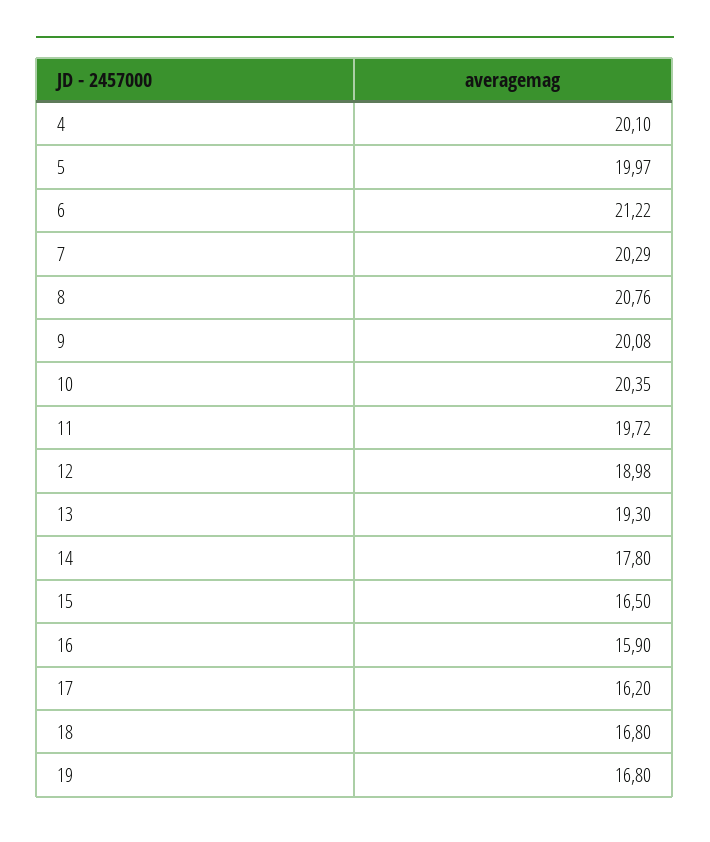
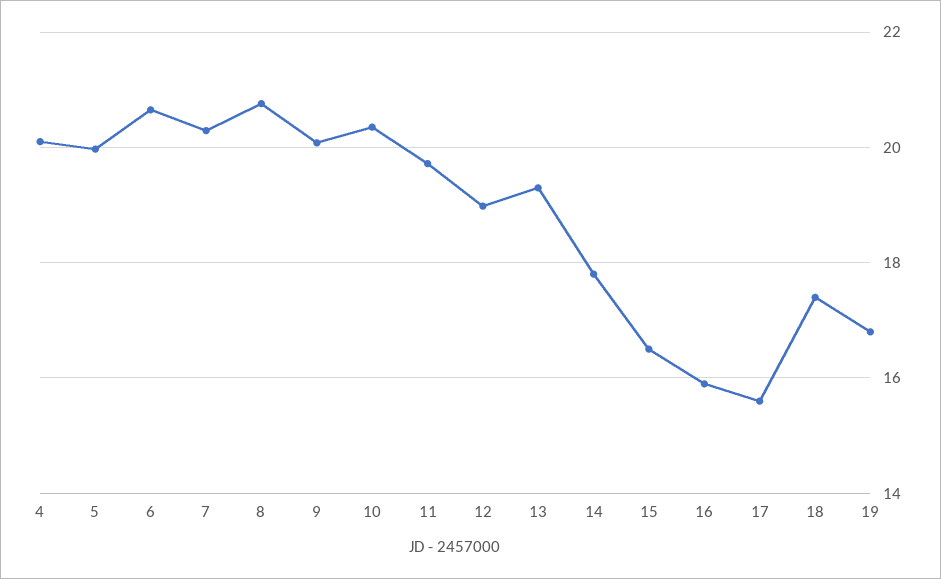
  {
    "4": 20.1,
    "5": 19.97,
-   "6": 21.22,
+   "6": 20.6,
    "7": 20.29,
    "8": 20.76,
    "9": 20.08,
    "10": 20.35,
    "11": 19.72,
    "12": 18.98,
    "13": 19.3,
    "14": 17.8,
    "15": 16.5,
    "16": 15.9,
-   "17": 16.2,
+   "17": 15.6,
-   "18": 16.8,
+   "18": 17.4,
    "19": 16.8
  }

